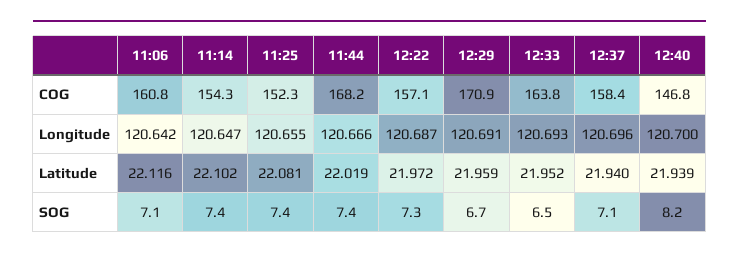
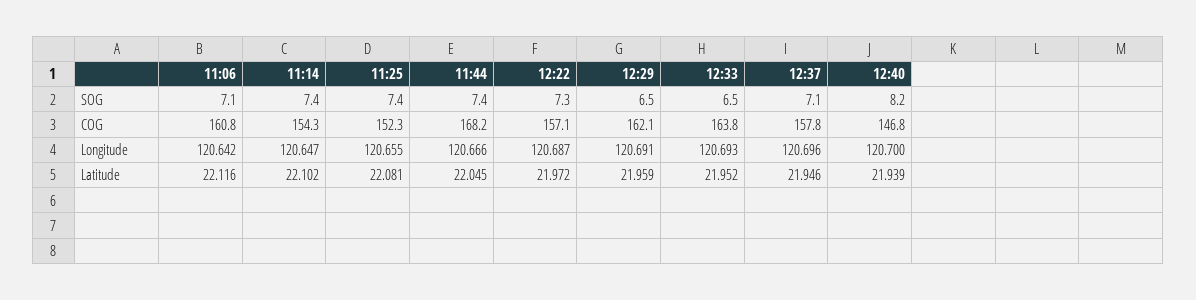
  {
    "11:06": {
      "COG": 160.8,
      "Longitude": 120.642,
      "Latitude": 22.116,
      "SOG": 7.1
    },
    "11:14": {
      "COG": 154.3,
      "Longitude": 120.647,
      "Latitude": 22.102,
      "SOG": 7.4
    },
    "11:25": {
      "COG": 152.3,
      "Longitude": 120.655,
      "Latitude": 22.081,
      "SOG": 7.4
    },
    "11:44": {
      "COG": 168.2,
      "Longitude": 120.666,
-     "Latitude": 22.019,
+     "Latitude": 22.045,
      "SOG": 7.4
    },
    "12:22": {
      "COG": 157.1,
      "Longitude": 120.687,
      "Latitude": 21.972,
      "SOG": 7.3
    },
    "12:29": {
-     "COG": 170.9,
+     "COG": 162.1,
      "Longitude": 120.691,
      "Latitude": 21.959,
-     "SOG": 6.7
+     "SOG": 6.5
    },
    "12:33": {
      "COG": 163.8,
      "Longitude": 120.693,
      "Latitude": 21.952,
      "SOG": 6.5
    },
    "12:37": {
-     "COG": 158.4,
+     "COG": 157.8,
      "Longitude": 120.696,
-     "Latitude": 21.94,
+     "Latitude": 21.946,
      "SOG": 7.1
    },
    "12:40": {
      "COG": 146.8,
      "Longitude": 120.7,
      "Latitude": 21.939,
      "SOG": 8.2
    }
  }

